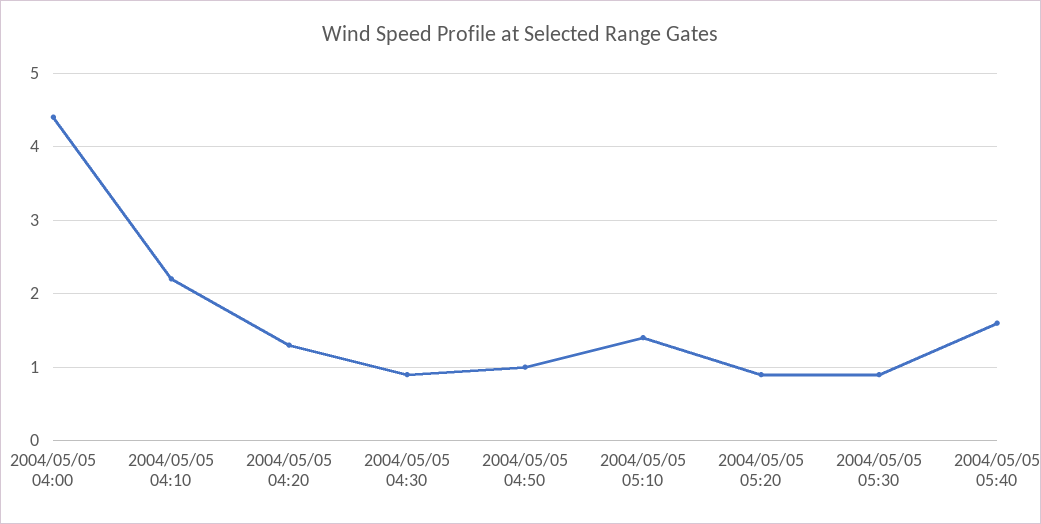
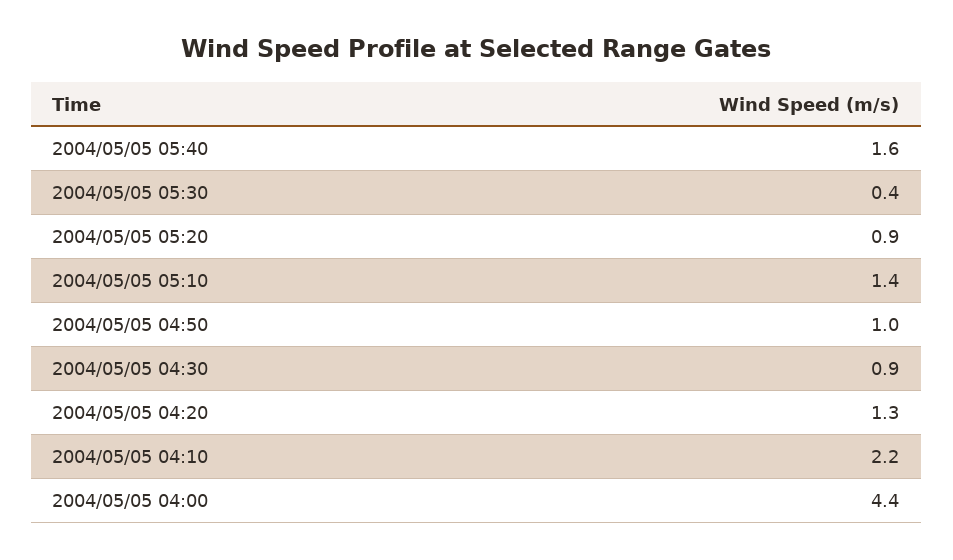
  {
    "2004/05/05 04:00": 4.4,
    "2004/05/05 04:10": 2.2,
    "2004/05/05 04:20": 1.3,
    "2004/05/05 04:30": 0.9,
    "2004/05/05 04:50": 1,
    "2004/05/05 05:10": 1.4,
    "2004/05/05 05:20": 0.9,
-   "2004/05/05 05:30": 0.9,
+   "2004/05/05 05:30": 0.4,
    "2004/05/05 05:40": 1.6
  }

